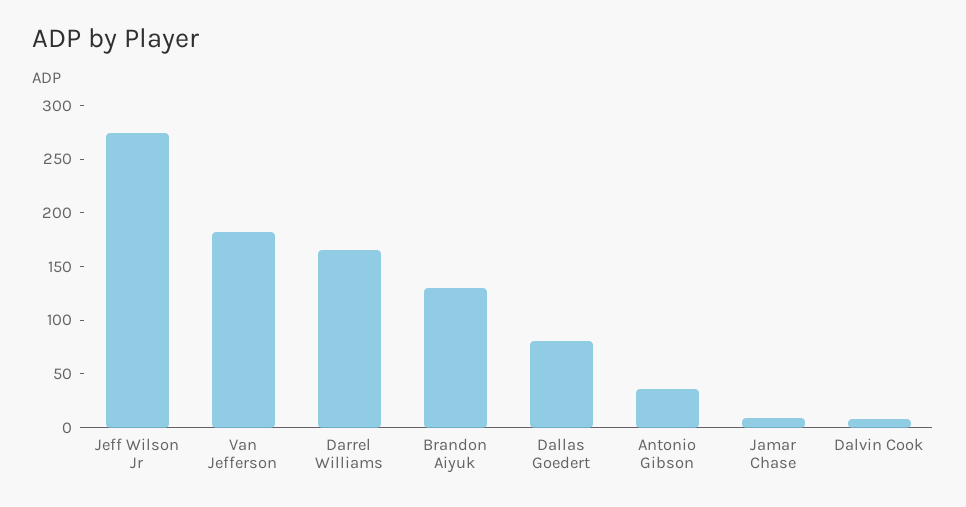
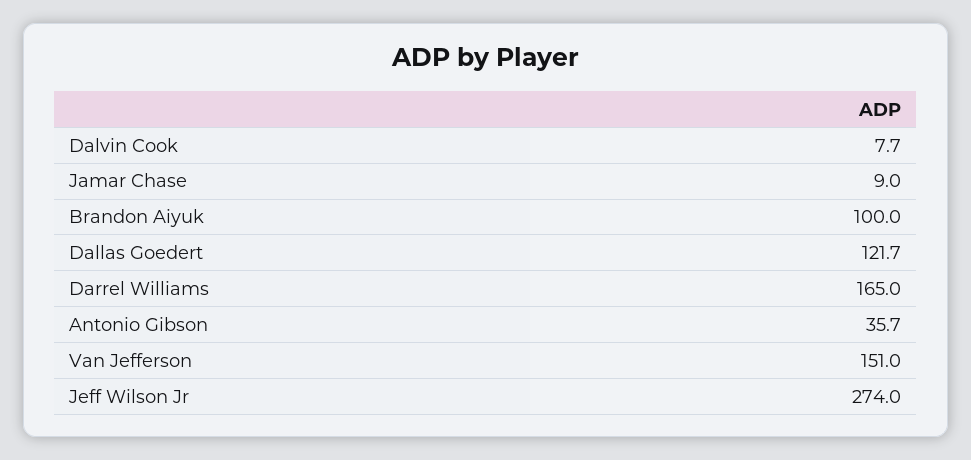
  {
    "Jeff Wilson Jr": 274,
-   "Van Jefferson": 180,
+   "Van Jefferson": 151,
    "Darrel Williams": 165,
-   "Brandon Aiyuk": 130,
+   "Brandon Aiyuk": 100,
-   "Dallas Goedert": 80,
+   "Dallas Goedert": 121.7,
    "Antonio Gibson": 35.7,
    "Jamar Chase": 9,
    "Dalvin Cook": 7.7
  }

